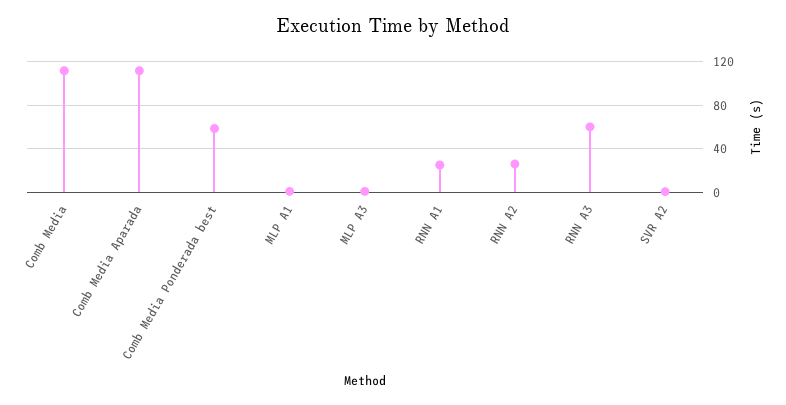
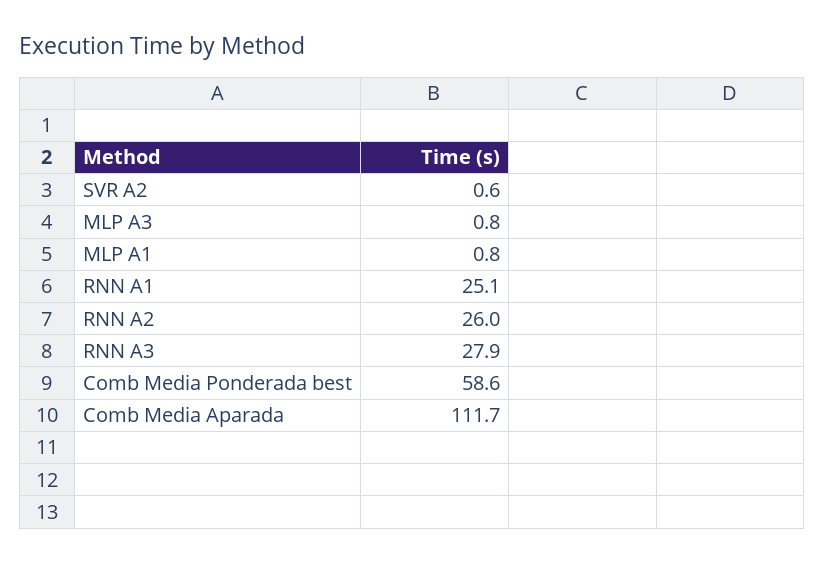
  {
-   "Comb Media": 110,
    "Comb Media Aparada": 111.7,
    "Comb Media Ponderada best": 58.6,
    "MLP A1": 0.8,
    "MLP A3": 0.8,
    "RNN A1": 25.1,
    "RNN A2": 26,
-   "RNN A3": 60,
+   "RNN A3": 27.9,
    "SVR A2": 0.6
  }

